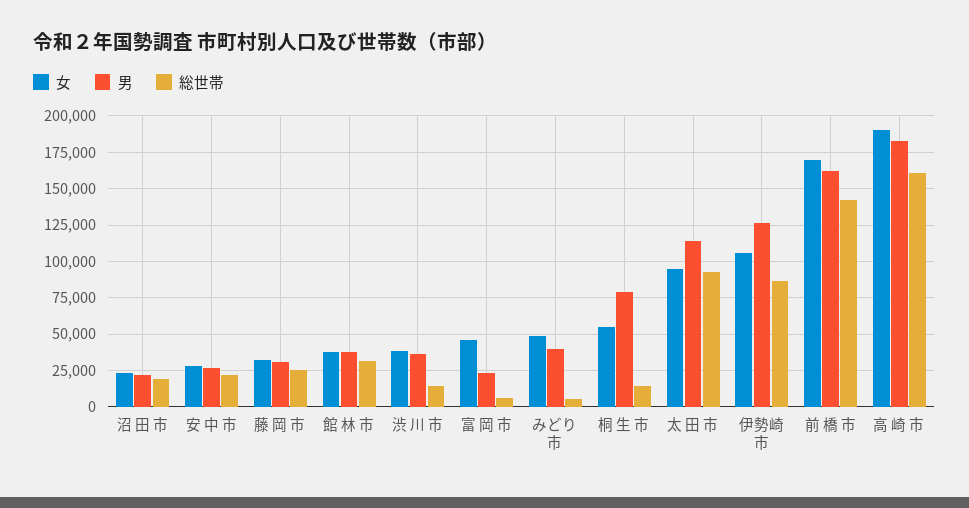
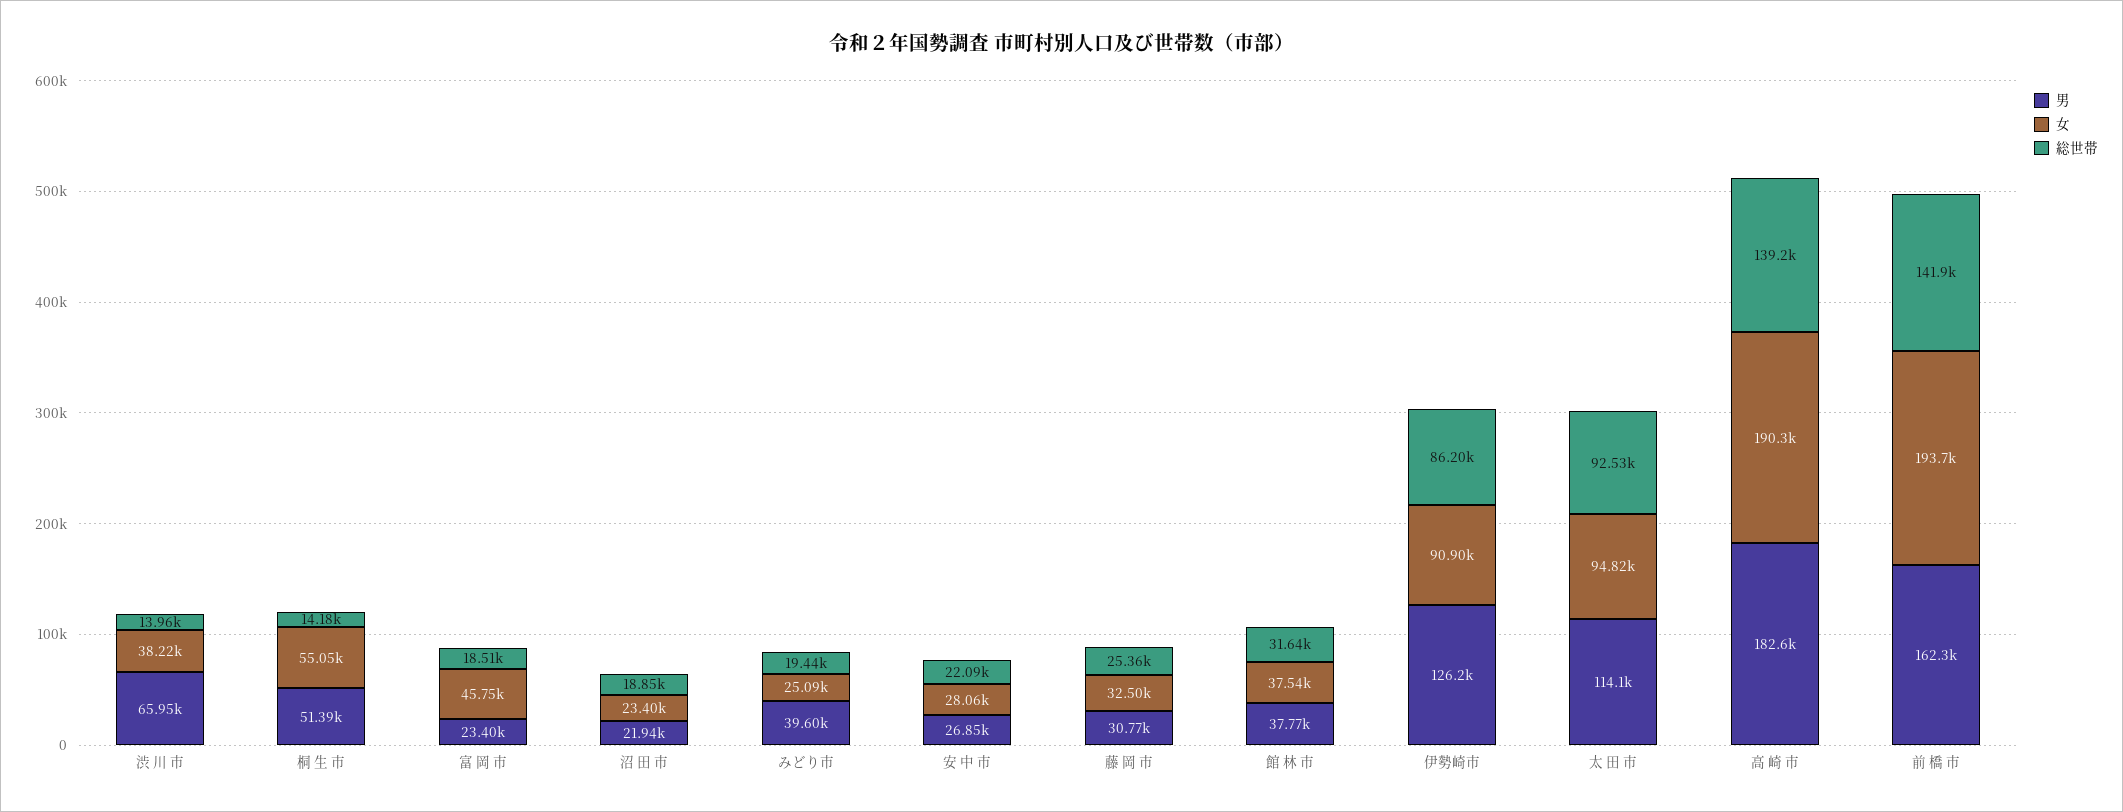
  {
    "女": {
      "沼 田 市": 23400,
      "安 中 市": 28060,
      "藤 岡 市": 32500,
      "館 林 市": 37540,
      "渋 川 市": 38220,
      "富 岡 市": 45750,
-     "みどり市": 50000,
+     "みどり市": 25090,
      "桐 生 市": 55050,
      "太 田 市": 94820,
-     "伊勢崎市": 105000,
+     "伊勢崎市": 90900,
-     "前 橋 市": 170000,
+     "前 橋 市": 193700,
      "高 崎 市": 190300
    },
    "男": {
      "沼 田 市": 21940,
      "安 中 市": 26850,
      "藤 岡 市": 30770,
      "館 林 市": 37770,
-     "渋 川 市": 35000,
+     "渋 川 市": 65950,
      "富 岡 市": 23400,
      "みどり市": 39600,
-     "桐 生 市": 80000,
+     "桐 生 市": 51390,
      "太 田 市": 114100,
      "伊勢崎市": 126200,
      "前 橋 市": 162300,
      "高 崎 市": 182600
    },
    "総世帯": {
      "沼 田 市": 18850,
      "安 中 市": 22090,
      "藤 岡 市": 25360,
      "館 林 市": 31640,
      "渋 川 市": 13960,
-     "富 岡 市": 5000,
+     "富 岡 市": 18510,
-     "みどり市": 5000,
+     "みどり市": 19440,
      "桐 生 市": 14180,
      "太 田 市": 92530,
      "伊勢崎市": 86200,
      "前 橋 市": 141900,
-     "高 崎 市": 160000
+     "高 崎 市": 139200
    }
  }

